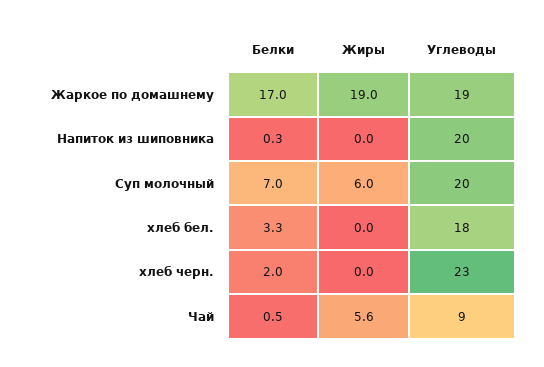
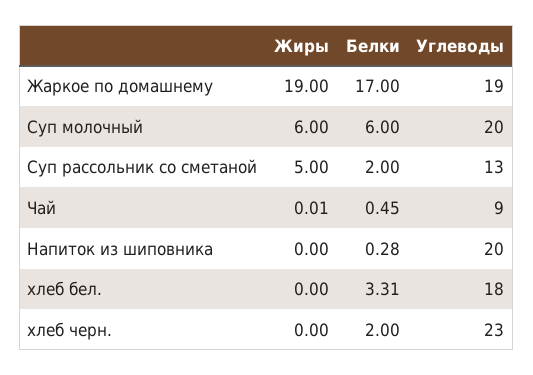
  {
    "Белки": {
      "Жаркое по домашнему": 17,
      "Напиток из шиповника": 0.28,
-     "Суп молочный": 7,
+     "Суп молочный": 6,
      "хлеб бел.": 3.31,
      "хлеб черн.": 2,
-     "Чай": 0.45
+     "Чай": 0.45,
+     "Суп рассольник со сметаной": 2
    },
    "Жиры": {
      "Жаркое по домашнему": 19,
      "Напиток из шиповника": 0,
      "Суп молочный": 6,
      "хлеб бел.": 0,
      "хлеб черн.": 0,
-     "Чай": 5.6
+     "Чай": 0.01,
+     "Суп рассольник со сметаной": 5
    },
    "Углеводы": {
      "Жаркое по домашнему": 19,
      "Напиток из шиповника": 20,
      "Суп молочный": 20,
      "хлеб бел.": 18,
      "хлеб черн.": 23,
-     "Чай": 9
+     "Чай": 9,
+     "Суп рассольник со сметаной": 13
    }
  }

